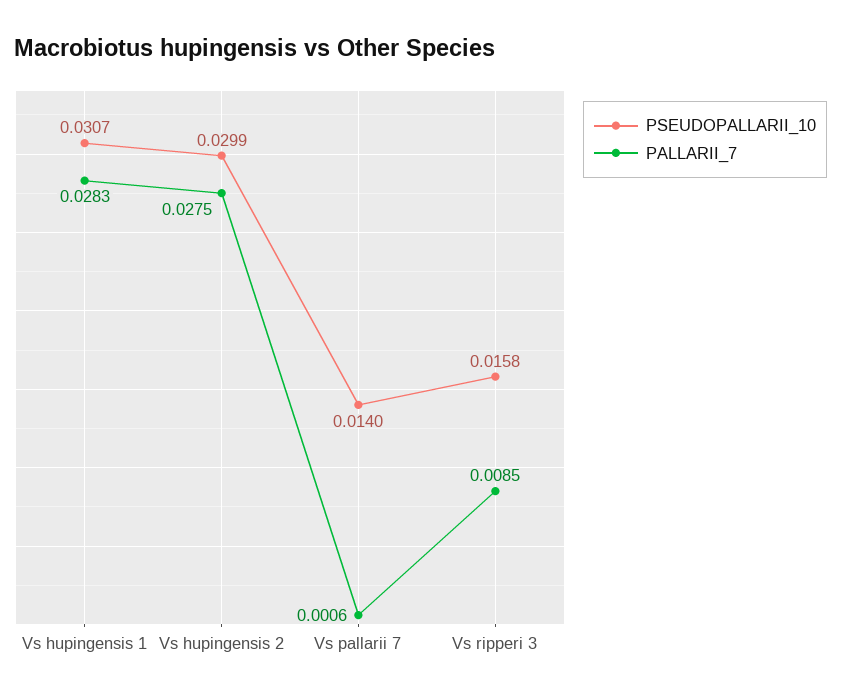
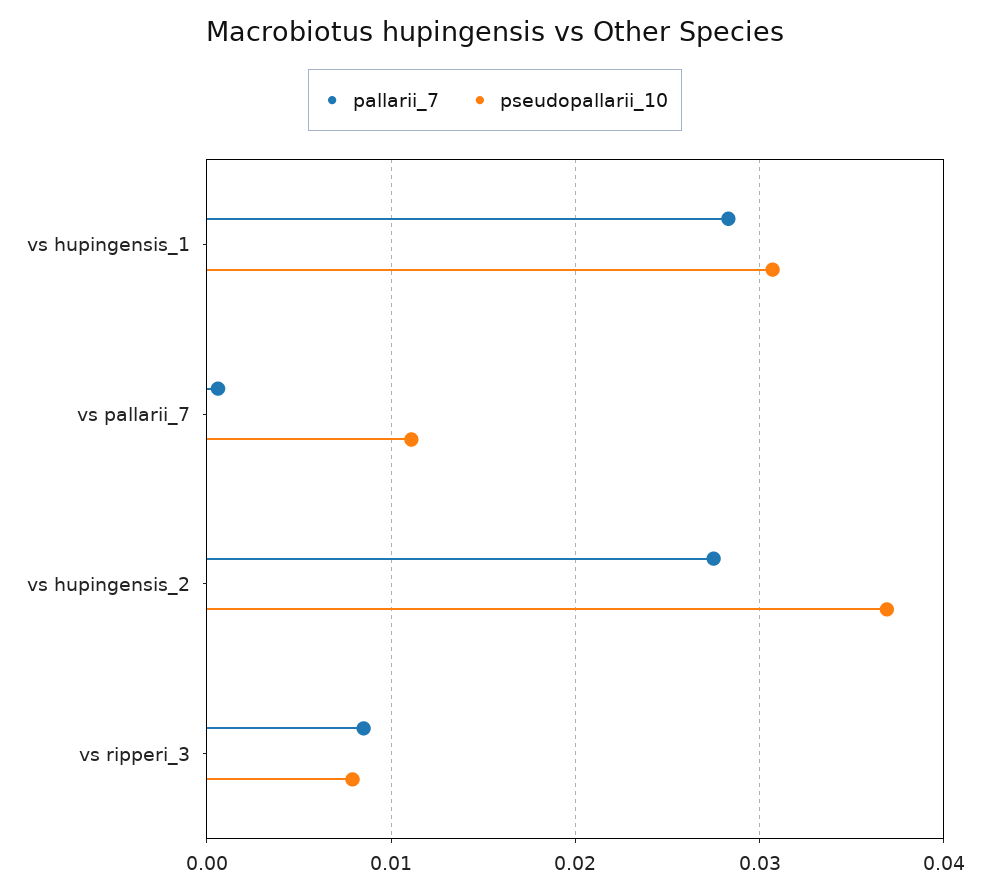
  {
    "PSEUDOPALLARII_10": {
      "Vs hupingensis 1": 0.0307,
-     "Vs hupingensis 2": 0.0299,
+     "Vs hupingensis 2": 0.037,
-     "Vs pallarii 7": 0.014,
+     "Vs pallarii 7": 0.011,
-     "Vs ripperi 3": 0.0158
+     "Vs ripperi 3": 0.008
    },
    "PALLARII_7": {
      "Vs hupingensis 1": 0.0283,
      "Vs hupingensis 2": 0.0275,
      "Vs pallarii 7": 0.0006,
      "Vs ripperi 3": 0.0085
    }
  }

